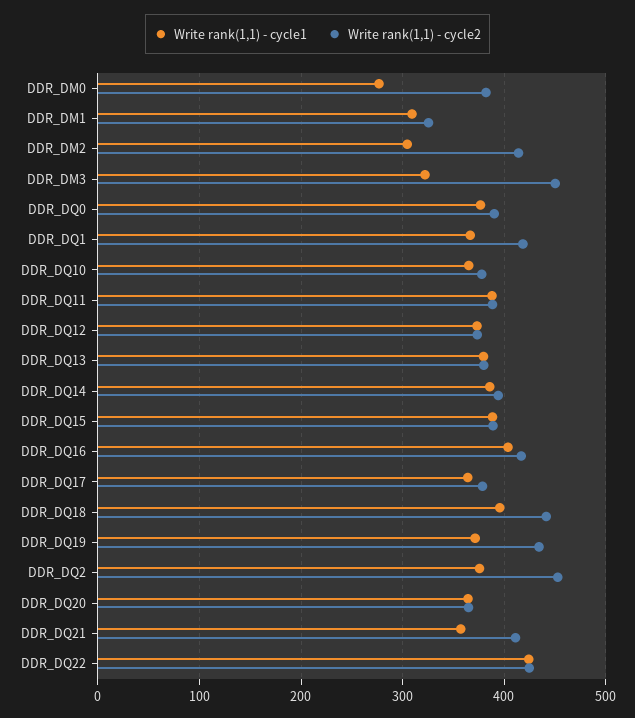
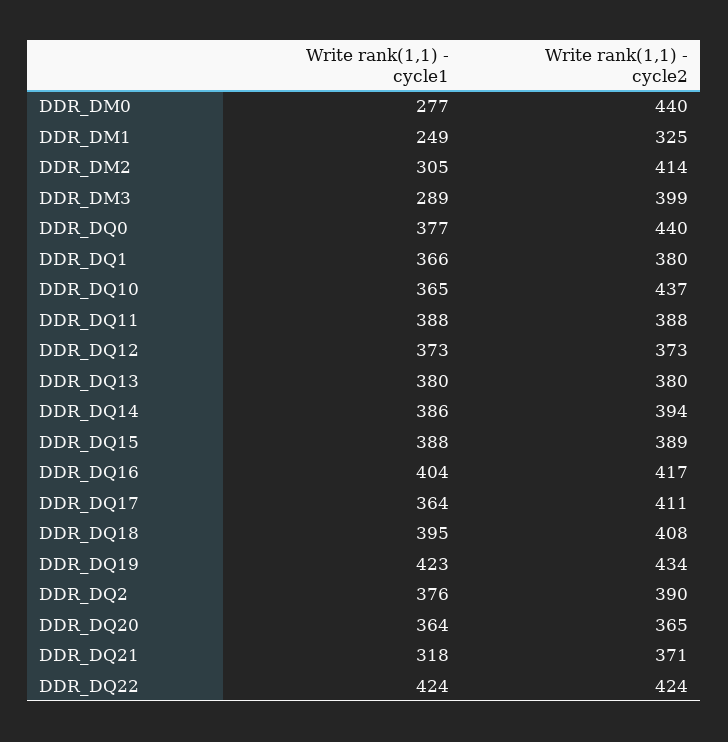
  {
    "Write rank(1,1) - cycle1": {
      "DDR_DM0": 277,
-     "DDR_DM1": 310,
+     "DDR_DM1": 249,
      "DDR_DM2": 305,
-     "DDR_DM3": 320,
+     "DDR_DM3": 289,
      "DDR_DQ0": 377,
      "DDR_DQ1": 366,
      "DDR_DQ10": 365,
      "DDR_DQ11": 388,
      "DDR_DQ12": 373,
      "DDR_DQ13": 380,
      "DDR_DQ14": 386,
      "DDR_DQ15": 388,
      "DDR_DQ16": 404,
      "DDR_DQ17": 364,
      "DDR_DQ18": 395,
-     "DDR_DQ19": 370,
+     "DDR_DQ19": 423,
      "DDR_DQ2": 376,
      "DDR_DQ20": 364,
-     "DDR_DQ21": 360,
+     "DDR_DQ21": 318,
      "DDR_DQ22": 424
    },
    "Write rank(1,1) - cycle2": {
-     "DDR_DM0": 380,
+     "DDR_DM0": 440,
      "DDR_DM1": 325,
      "DDR_DM2": 414,
-     "DDR_DM3": 450,
+     "DDR_DM3": 399,
-     "DDR_DQ0": 390,
+     "DDR_DQ0": 440,
-     "DDR_DQ1": 420,
+     "DDR_DQ1": 380,
-     "DDR_DQ10": 380,
+     "DDR_DQ10": 437,
      "DDR_DQ11": 388,
      "DDR_DQ12": 373,
      "DDR_DQ13": 380,
      "DDR_DQ14": 394,
      "DDR_DQ15": 389,
      "DDR_DQ16": 417,
-     "DDR_DQ17": 380,
+     "DDR_DQ17": 411,
-     "DDR_DQ18": 440,
+     "DDR_DQ18": 408,
      "DDR_DQ19": 434,
-     "DDR_DQ2": 450,
+     "DDR_DQ2": 390,
      "DDR_DQ20": 365,
-     "DDR_DQ21": 410,
+     "DDR_DQ21": 371,
      "DDR_DQ22": 424
    }
  }

